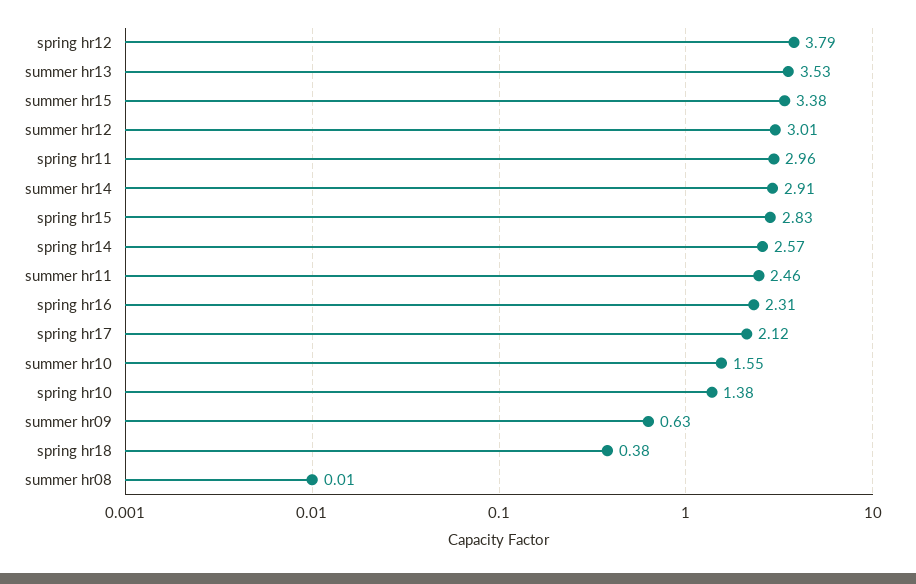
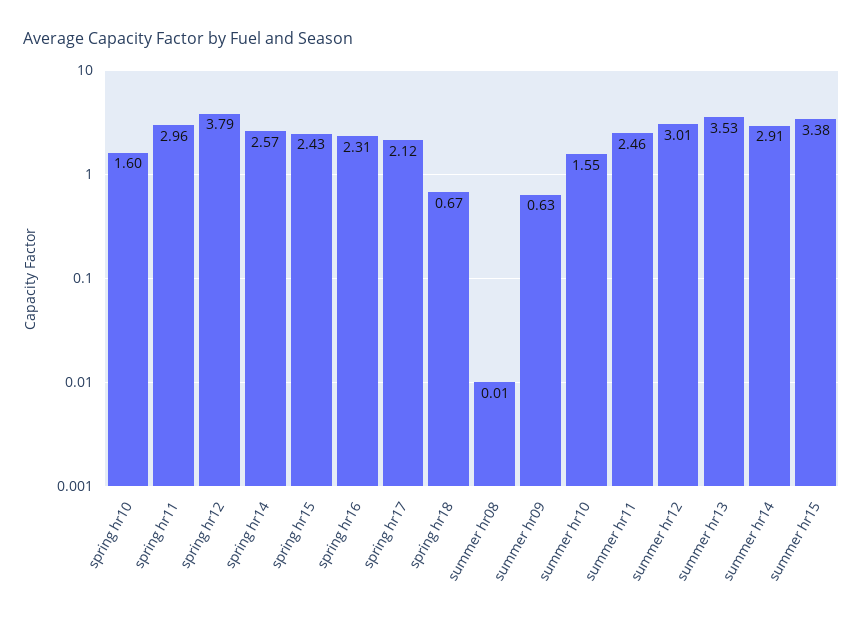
  {
    "spring hr12": 3.79,
    "summer hr13": 3.53,
    "summer hr15": 3.38,
    "summer hr12": 3.01,
    "spring hr11": 2.96,
    "summer hr14": 2.91,
-   "spring hr15": 2.83,
+   "spring hr15": 2.43,
    "spring hr14": 2.57,
    "summer hr11": 2.46,
    "spring hr16": 2.31,
    "spring hr17": 2.12,
    "summer hr10": 1.55,
-   "spring hr10": 1.38,
+   "spring hr10": 1.6,
    "summer hr09": 0.63,
-   "spring hr18": 0.38,
+   "spring hr18": 0.67,
    "summer hr08": 0.01
  }

